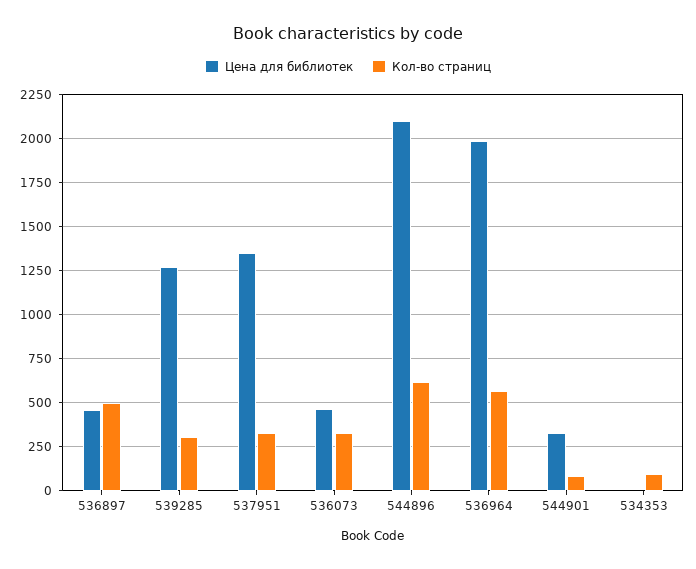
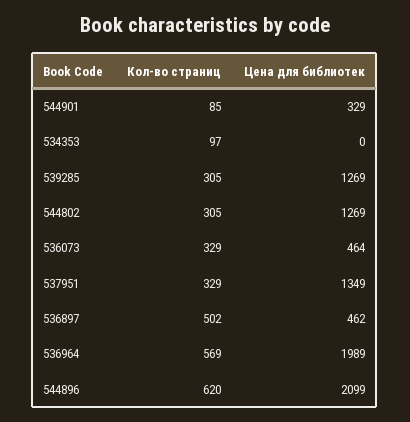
  {
    "Цена для библиотек": {
      "536897": 462,
      "539285": 1269,
      "537951": 1349,
      "536073": 464,
      "544896": 2099,
      "536964": 1989,
      "544901": 329,
-     "534353": 0
+     "534353": 0,
+     "544802": 1269
    },
    "Кол-во страниц": {
      "536897": 502,
      "539285": 305,
      "537951": 329,
      "536073": 329,
      "544896": 620,
      "536964": 569,
      "544901": 85,
-     "534353": 97
+     "534353": 97,
+     "544802": 305
    }
  }

